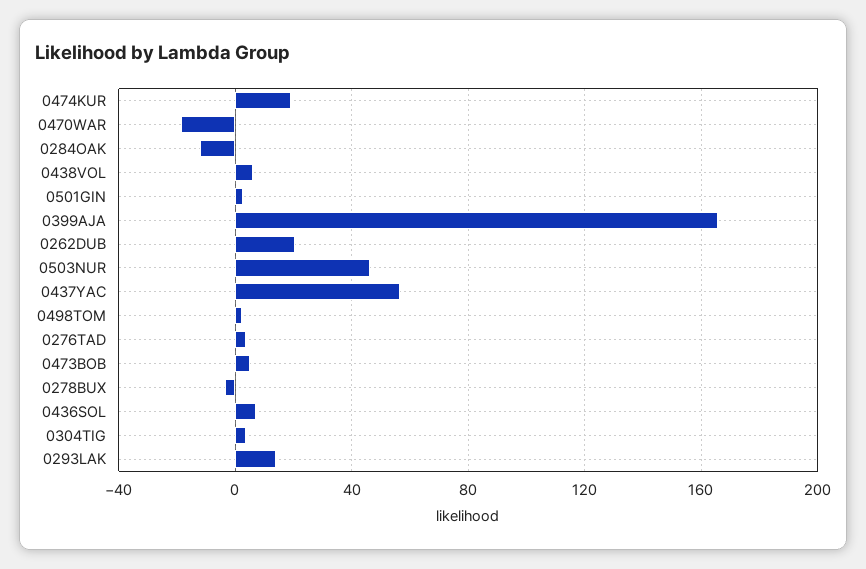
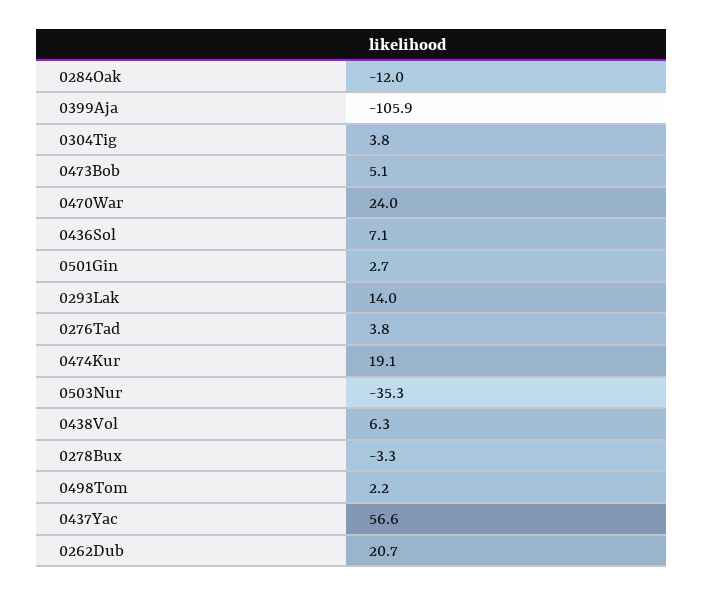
  {
    "0474KUR": 19.1,
-   "0470WAR": -20,
+   "0470WAR": 24,
    "0284OAK": -12,
    "0438VOL": 6.3,
    "0501GIN": 2.7,
-   "0399AJA": 165,
+   "0399AJA": -105.9,
    "0262DUB": 20.7,
-   "0503NUR": 45,
+   "0503NUR": -35.3,
    "0437YAC": 56.6,
    "0498TOM": 2.2,
    "0276TAD": 3.8,
    "0473BOB": 5.1,
    "0278BUX": -3.3,
    "0436SOL": 7.1,
    "0304TIG": 3.8,
    "0293LAK": 14
  }

